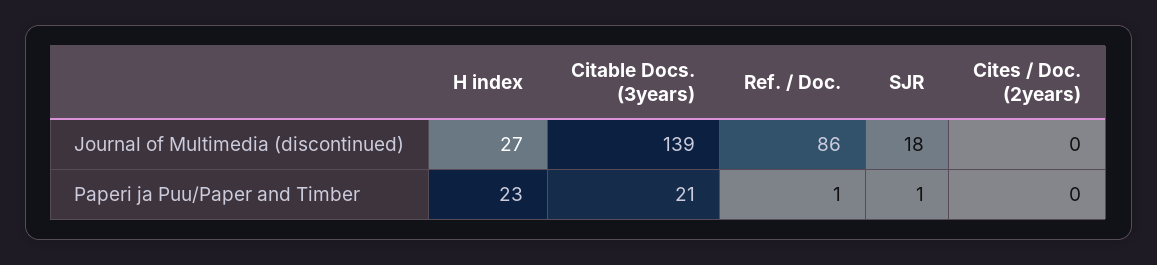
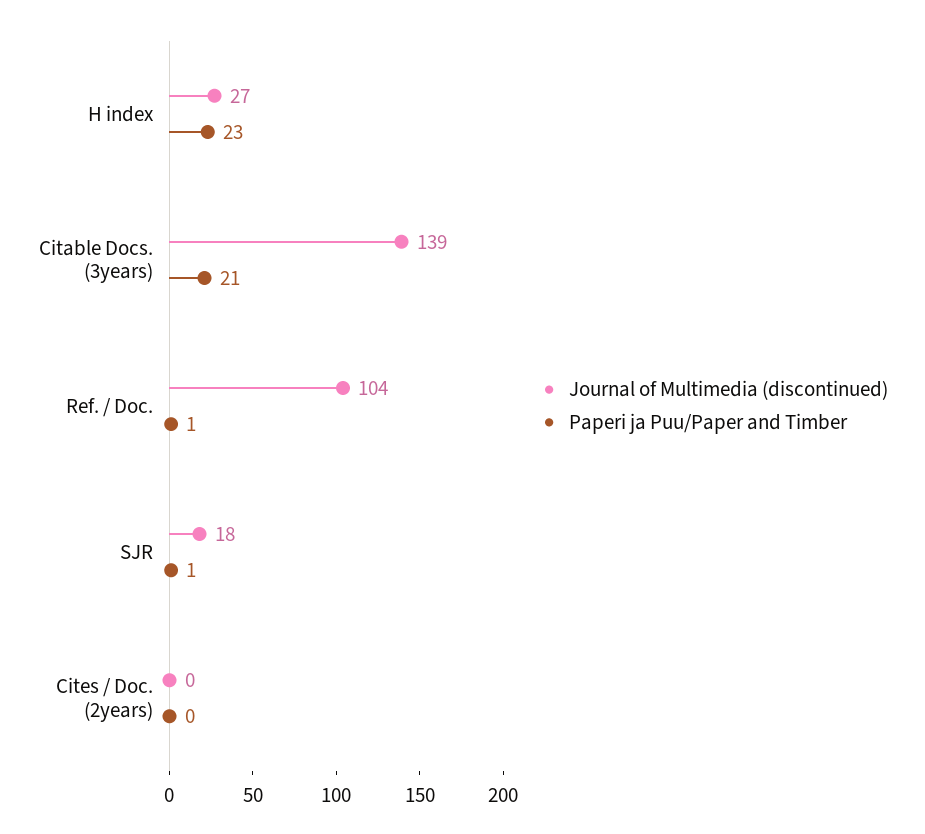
  {
    "Journal of Multimedia (discontinued)": {
      "H index": 27,
      "Citable Docs. (3years)": 139,
-     "Ref. / Doc.": 86,
+     "Ref. / Doc.": 104,
      "SJR": 18,
      "Cites / Doc. (2years)": 0
    },
    "Paperi ja Puu/Paper and Timber": {
      "H index": 23,
      "Citable Docs. (3years)": 21,
      "Ref. / Doc.": 1,
      "SJR": 1,
      "Cites / Doc. (2years)": 0
    }
  }

